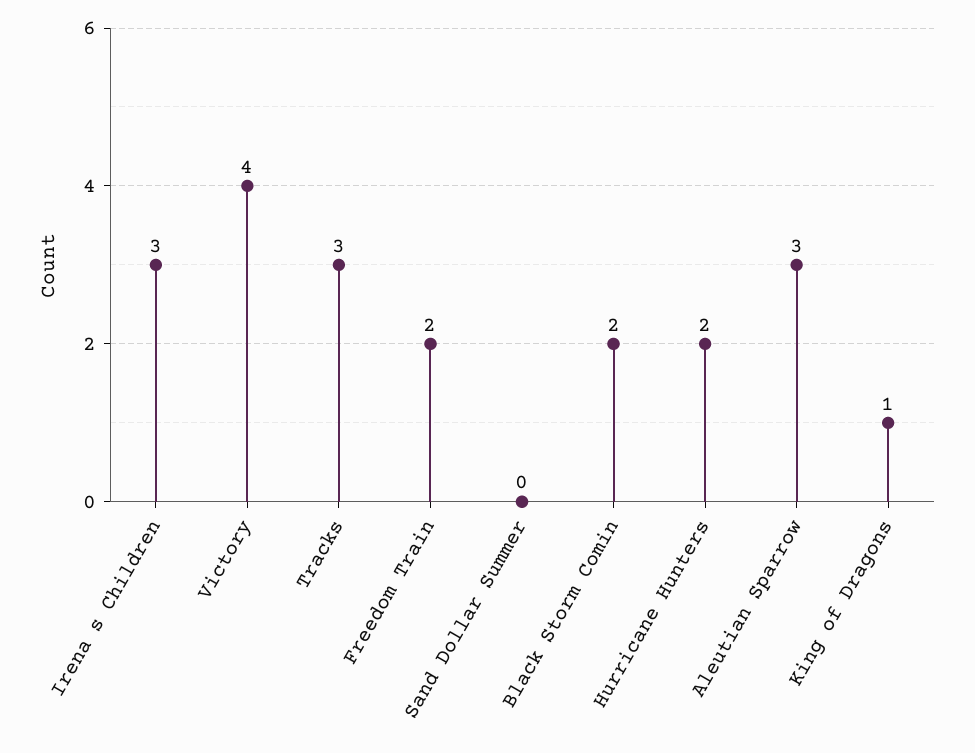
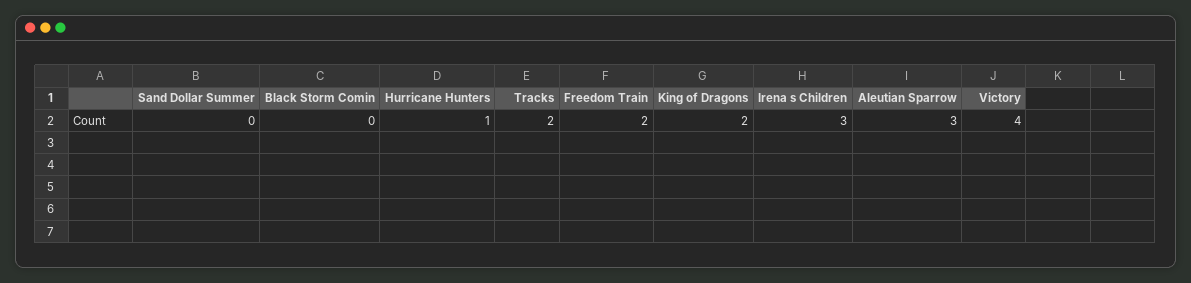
  {
    "Irena s Children": 3,
    "Victory": 4,
-   "Tracks": 3,
+   "Tracks": 2,
    "Freedom Train": 2,
    "Sand Dollar Summer": 0,
-   "Black Storm Comin": 2,
+   "Black Storm Comin": 0,
-   "Hurricane Hunters": 2,
+   "Hurricane Hunters": 1,
    "Aleutian Sparrow": 3,
-   "King of Dragons": 1
+   "King of Dragons": 2
  }

